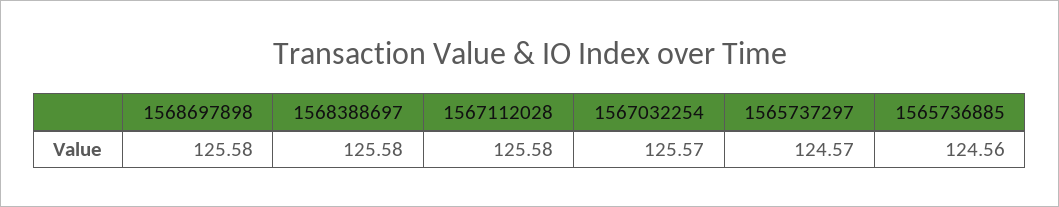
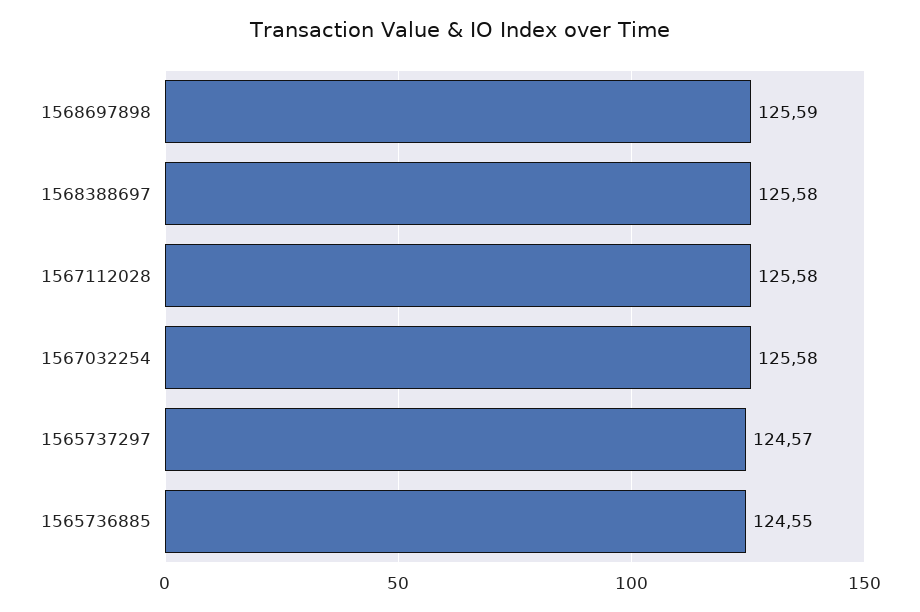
  {
-   "1568697898": 125.58,
+   "1568697898": 125.59,
    "1568388697": 125.58,
    "1567112028": 125.58,
-   "1567032254": 125.57,
+   "1567032254": 125.58,
    "1565737297": 124.57,
-   "1565736885": 124.56
+   "1565736885": 124.55
  }

